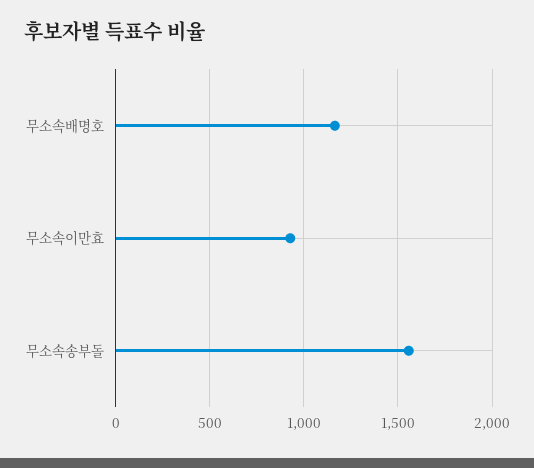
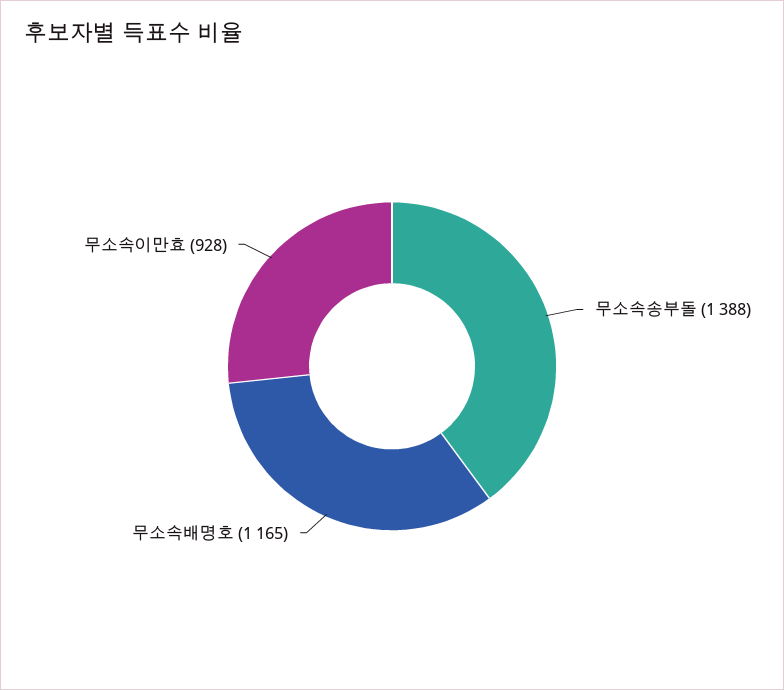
  {
    "무소속배명호": 1165,
    "무소속이만효": 928,
-   "무소속송부돌": 1550
+   "무소속송부돌": 1388
  }

